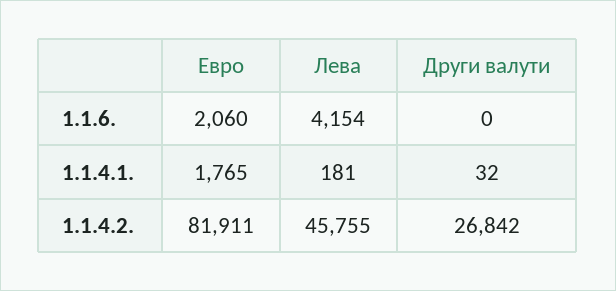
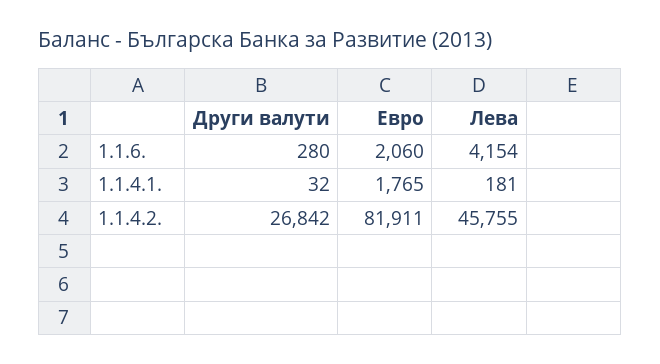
  {
    "Евро": {
      "1.1.6.": 2060,
      "1.1.4.1.": 1765,
      "1.1.4.2.": 81911
    },
    "Лева": {
      "1.1.6.": 4154,
      "1.1.4.1.": 181,
      "1.1.4.2.": 45755
    },
    "Други валути": {
-     "1.1.6.": 0,
+     "1.1.6.": 280,
      "1.1.4.1.": 32,
      "1.1.4.2.": 26842
    }
  }

